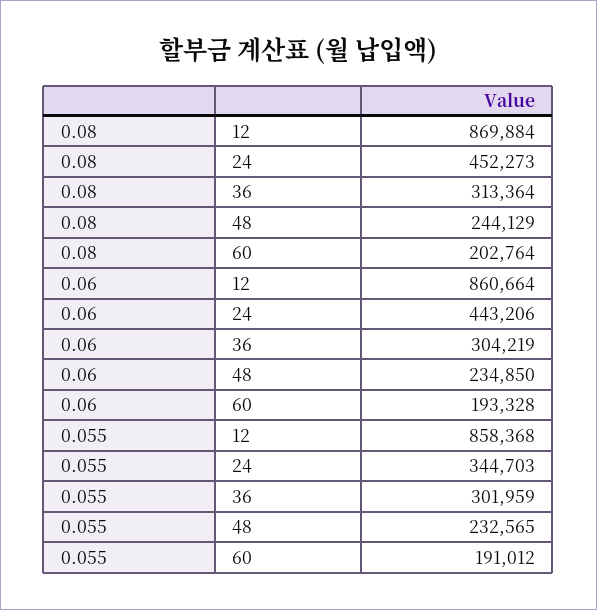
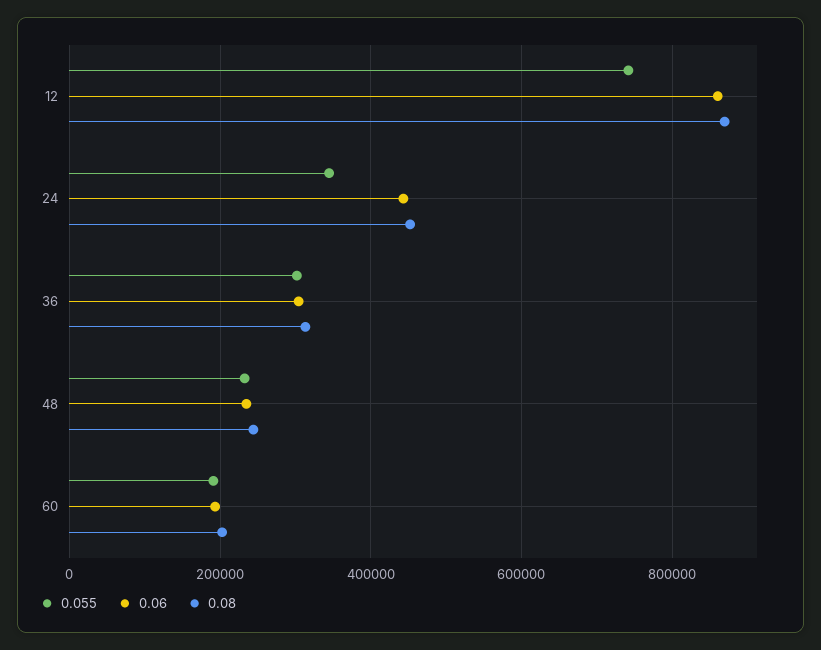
  {
    "0.08": {
      "12": 869884,
      "24": 452273,
      "36": 313364,
      "48": 244129,
      "60": 202764
    },
    "0.06": {
      "12": 860664,
      "24": 443206,
      "36": 304219,
      "48": 234850,
      "60": 193328
    },
    "0.055": {
-     "12": 858368,
+     "12": 740000,
      "24": 344703,
      "36": 301959,
      "48": 232565,
      "60": 191012
    }
  }

